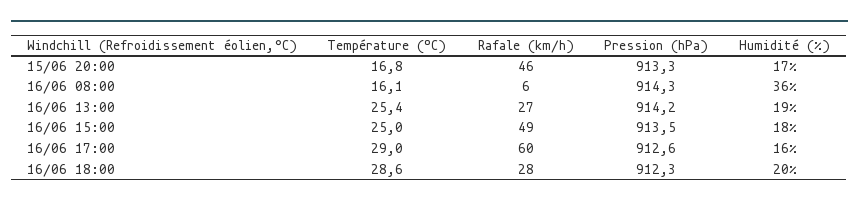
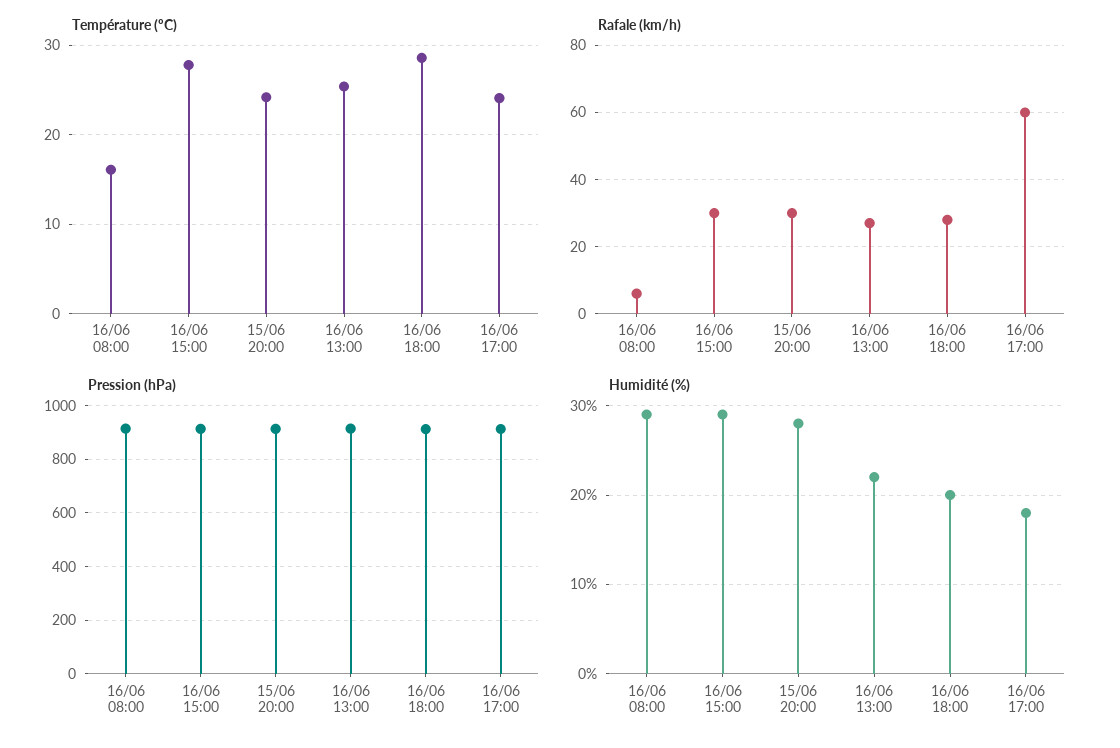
  {
    "Température (ºC)": {
-     "15/06 20:00": 16.8,
+     "15/06 20:00": 24,
      "16/06 08:00": 16.1,
      "16/06 13:00": 25.4,
-     "16/06 15:00": 25,
+     "16/06 15:00": 28,
-     "16/06 17:00": 29,
+     "16/06 17:00": 24,
      "16/06 18:00": 28.6
    },
    "Rafale (km/h)": {
-     "15/06 20:00": 46,
+     "15/06 20:00": 30,
      "16/06 08:00": 6,
      "16/06 13:00": 27,
-     "16/06 15:00": 49,
+     "16/06 15:00": 30,
      "16/06 17:00": 60,
      "16/06 18:00": 28
    },
    "Pression (hPa)": {
      "15/06 20:00": 913.3,
      "16/06 08:00": 914.3,
      "16/06 13:00": 914.2,
      "16/06 15:00": 913.5,
      "16/06 17:00": 912.6,
      "16/06 18:00": 912.3
    },
    "Humidité (%)": {
-     "15/06 20:00": 17,
+     "15/06 20:00": 28,
-     "16/06 08:00": 36,
+     "16/06 08:00": 29,
-     "16/06 13:00": 19,
+     "16/06 13:00": 22,
-     "16/06 15:00": 18,
+     "16/06 15:00": 29,
-     "16/06 17:00": 16,
+     "16/06 17:00": 18,
      "16/06 18:00": 20
    }
  }

